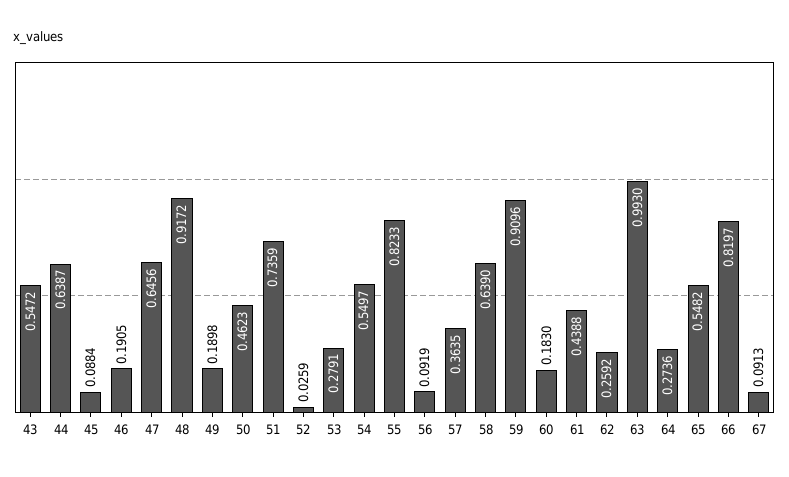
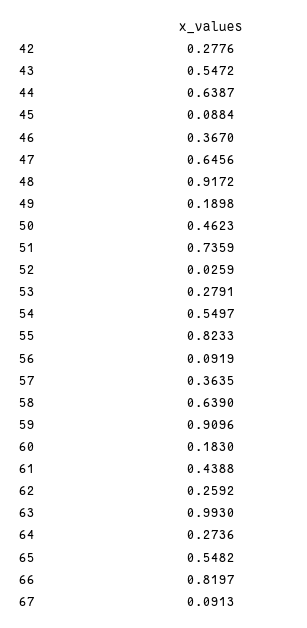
  {
    "43": 0.5472,
    "44": 0.6387,
    "45": 0.0884,
-   "46": 0.1905,
+   "46": 0.367,
    "47": 0.6456,
    "48": 0.9172,
    "49": 0.1898,
    "50": 0.4623,
    "51": 0.7359,
    "52": 0.0259,
    "53": 0.2791,
    "54": 0.5497,
    "55": 0.8233,
    "56": 0.0919,
    "57": 0.3635,
    "58": 0.639,
    "59": 0.9096,
    "60": 0.183,
    "61": 0.4388,
    "62": 0.2592,
    "63": 0.993,
    "64": 0.2736,
    "65": 0.5482,
    "66": 0.8197,
-   "67": 0.0913
+   "67": 0.0913,
+   "42": 0.2776
  }

